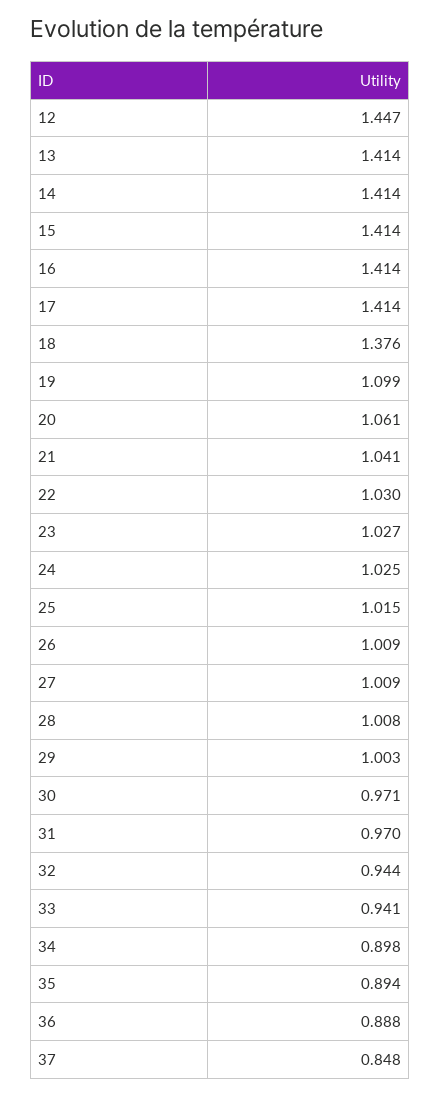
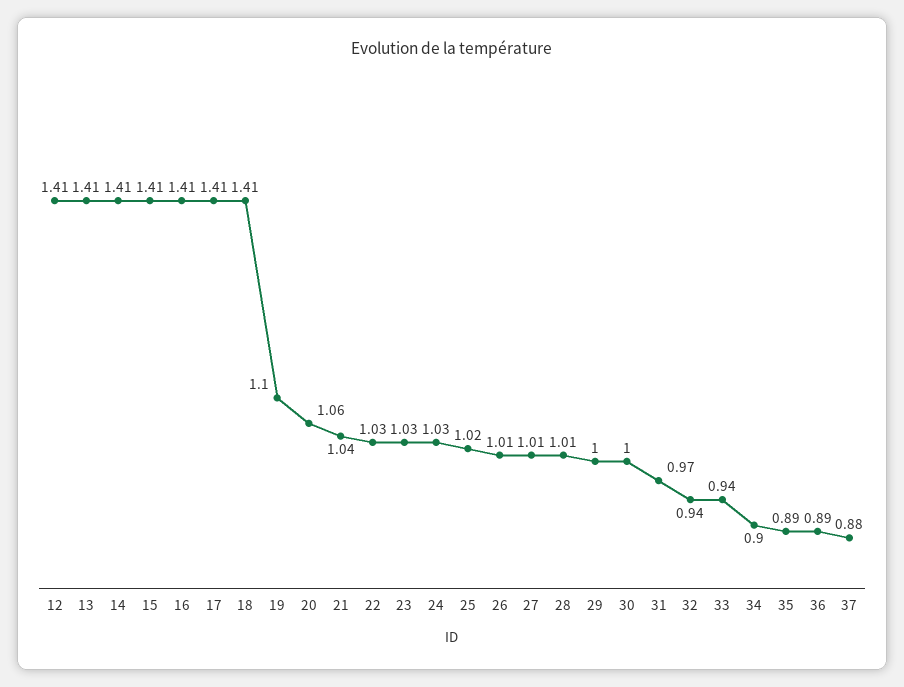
  {
-   "12": 1.447,
+   "12": 1.41,
    "13": 1.414,
    "14": 1.414,
    "15": 1.414,
    "16": 1.414,
    "17": 1.414,
-   "18": 1.376,
+   "18": 1.41,
    "19": 1.099,
    "20": 1.061,
    "21": 1.041,
    "22": 1.03,
    "23": 1.027,
    "24": 1.025,
    "25": 1.015,
    "26": 1.009,
    "27": 1.009,
    "28": 1.008,
    "29": 1.003,
-   "30": 0.971,
+   "30": 1,
    "31": 0.97,
    "32": 0.944,
    "33": 0.941,
    "34": 0.898,
    "35": 0.894,
    "36": 0.888,
-   "37": 0.848
+   "37": 0.88
  }

